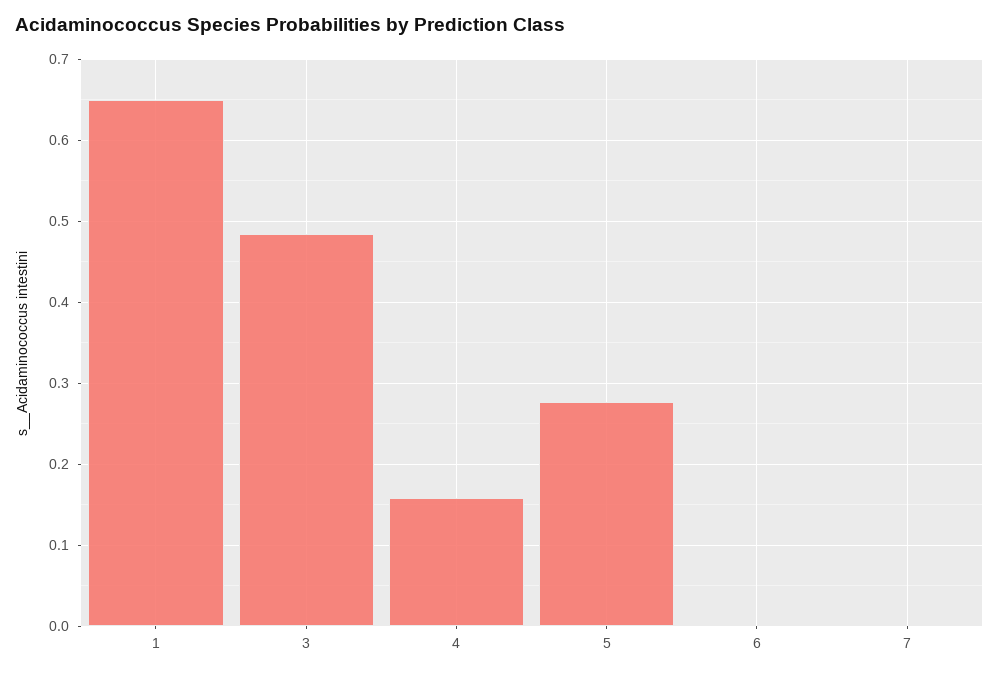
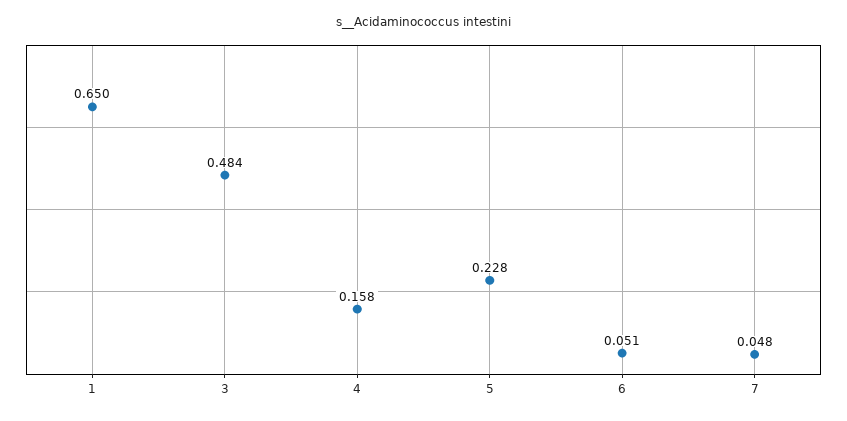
  {
    "1": 0.65,
    "3": 0.484,
    "4": 0.158,
-   "5": 0.28,
+   "5": 0.228,
-   "6": 0,
+   "6": 0.051,
-   "7": 0
+   "7": 0.048
  }

